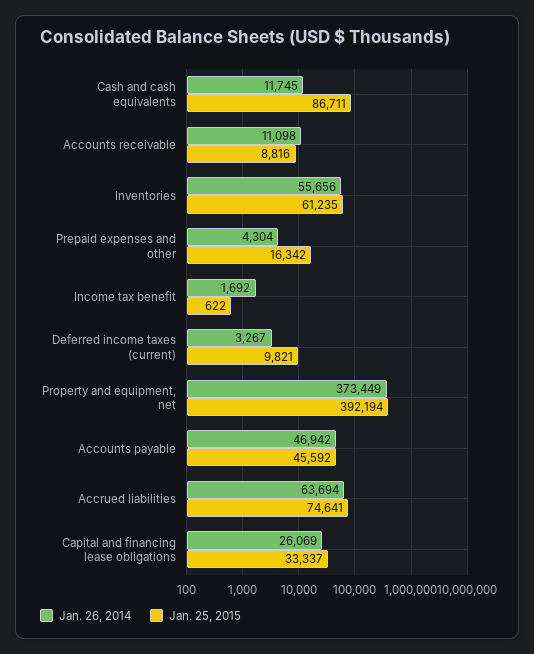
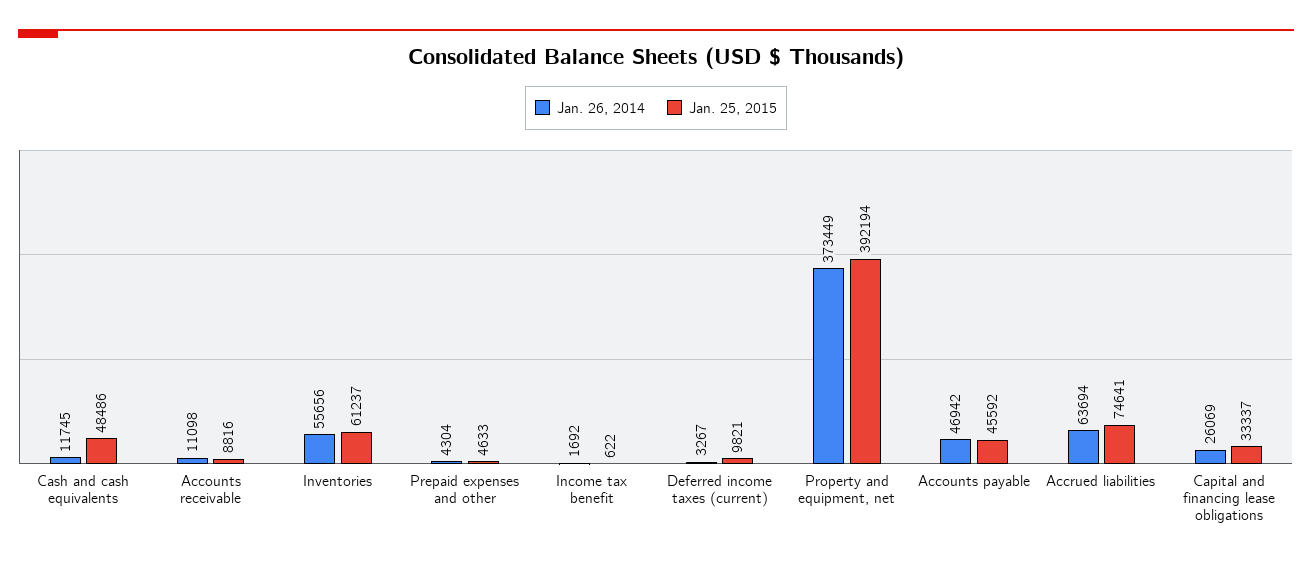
  {
    "Jan. 26, 2014": {
      "Cash and cash equivalents": 11745,
      "Accounts receivable": 11098,
      "Inventories": 55656,
      "Prepaid expenses and other": 4304,
      "Income tax benefit": 1692,
      "Deferred income taxes (current)": 3267,
      "Property and equipment, net": 373449,
      "Accounts payable": 46942,
      "Accrued liabilities": 63694,
      "Capital and financing lease obligations": 26069
    },
    "Jan. 25, 2015": {
-     "Cash and cash equivalents": 86711,
+     "Cash and cash equivalents": 48486,
      "Accounts receivable": 8816,
-     "Inventories": 61235,
+     "Inventories": 61237,
-     "Prepaid expenses and other": 16342,
+     "Prepaid expenses and other": 4633,
      "Income tax benefit": 622,
      "Deferred income taxes (current)": 9821,
      "Property and equipment, net": 392194,
      "Accounts payable": 45592,
      "Accrued liabilities": 74641,
      "Capital and financing lease obligations": 33337
    }
  }

